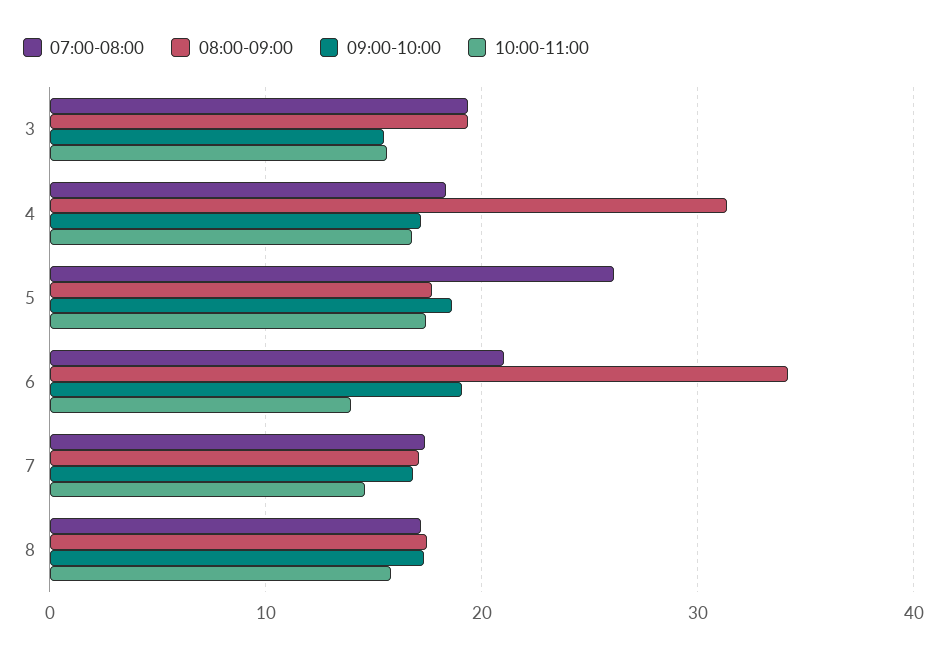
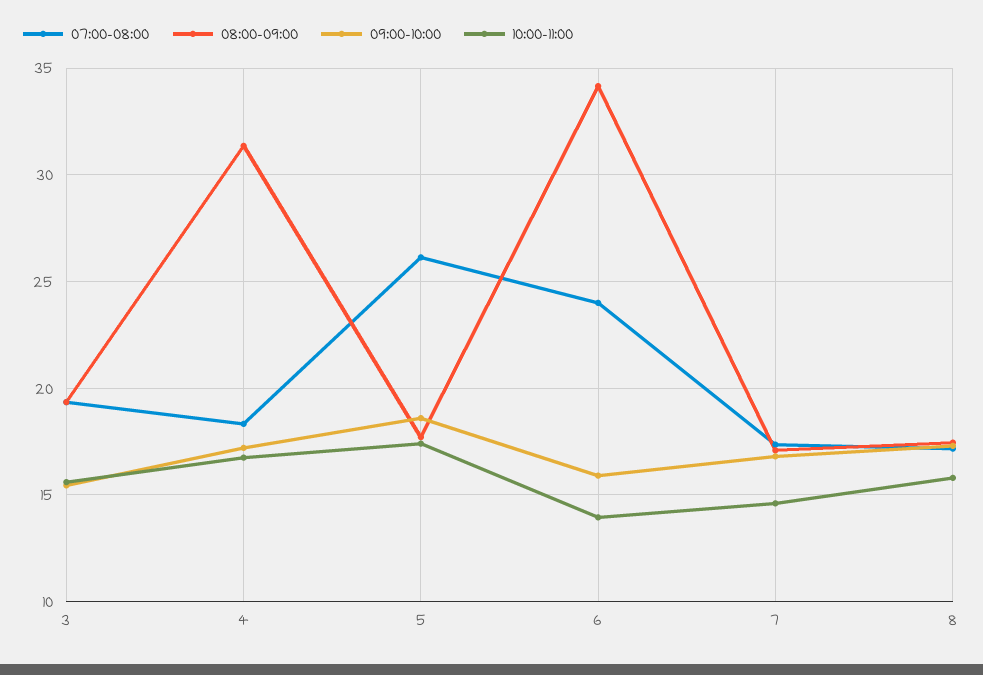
  {
    "07:00-08:00": {
      "3": 19.5,
      "4": 18.5,
      "5": 26,
-     "6": 21,
+     "6": 24,
      "7": 17.5,
      "8": 17
    },
    "08:00-09:00": {
      "3": 19.5,
      "4": 31.5,
      "5": 17.5,
      "6": 34,
      "7": 17,
      "8": 17.5
    },
    "09:00-10:00": {
      "3": 15.5,
      "4": 17,
      "5": 18.5,
-     "6": 19,
+     "6": 16,
      "7": 17,
      "8": 17.5
    },
    "10:00-11:00": {
      "3": 15.5,
      "4": 17,
      "5": 17.5,
      "6": 14,
      "7": 14.5,
      "8": 16
    }
  }

